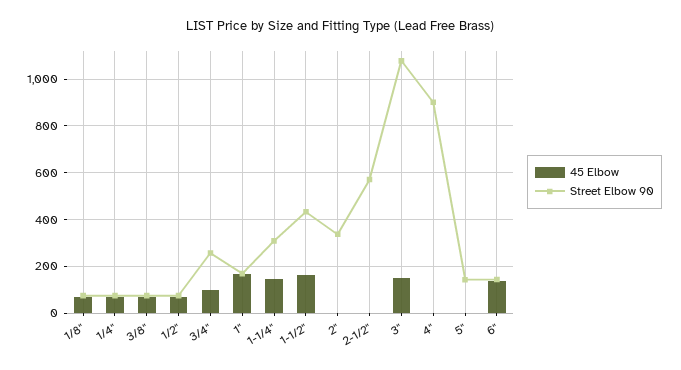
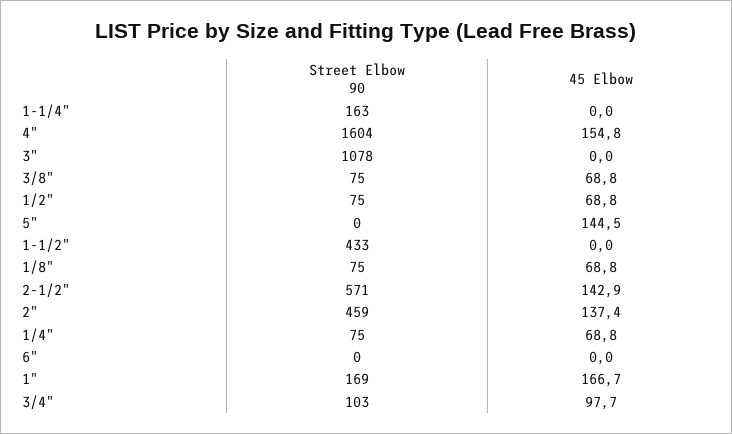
  {
    "45 Elbow": {
      "1/8\"": 68.8,
      "1/4\"": 68.8,
      "3/8\"": 68.8,
      "1/2\"": 68.8,
      "3/4\"": 97.7,
      "1\"": 166.7,
-     "1-1/4\"": 150,
+     "1-1/4\"": 0,
-     "1-1/2\"": 150,
+     "1-1/2\"": 0,
-     "2\"": 0,
+     "2\"": 137.4,
-     "2-1/2\"": 0,
+     "2-1/2\"": 142.9,
-     "3\"": 150,
+     "3\"": 0,
-     "4\"": 0,
+     "4\"": 154.8,
-     "5\"": 0,
+     "5\"": 144.5,
-     "6\"": 150
+     "6\"": 0
    },
    "Street Elbow 90": {
      "1/8\"": 75,
      "1/4\"": 75,
      "3/8\"": 75,
      "1/2\"": 75,
-     "3/4\"": 250,
+     "3/4\"": 103,
      "1\"": 169,
-     "1-1/4\"": 300,
+     "1-1/4\"": 163,
      "1-1/2\"": 433,
-     "2\"": 350,
+     "2\"": 459,
      "2-1/2\"": 571,
      "3\"": 1078,
-     "4\"": 900,
+     "4\"": 1604,
-     "5\"": 150,
+     "5\"": 0,
-     "6\"": 150
+     "6\"": 0
    }
  }

